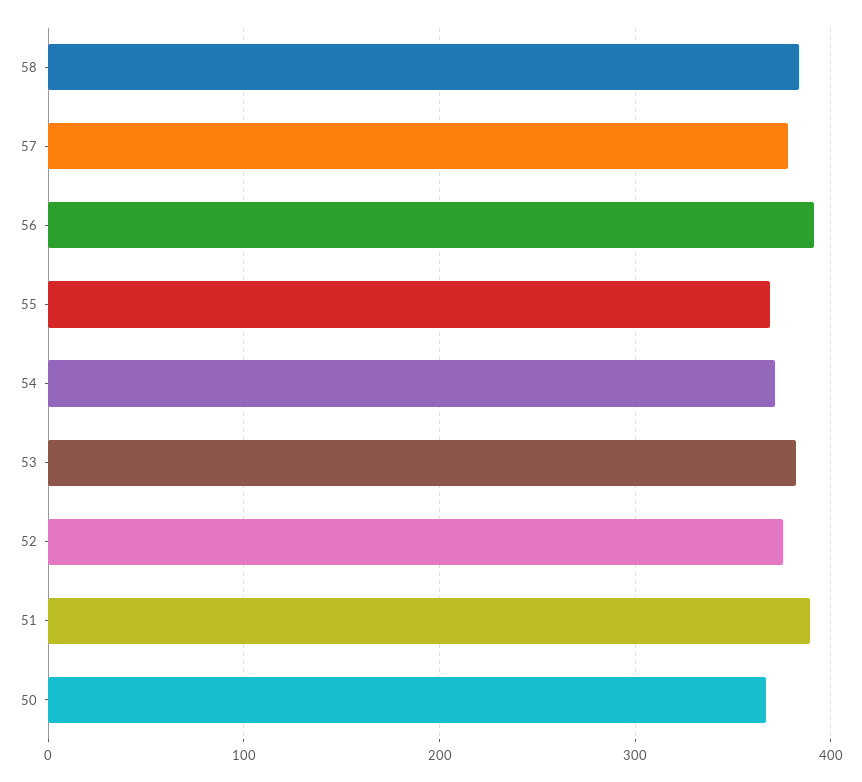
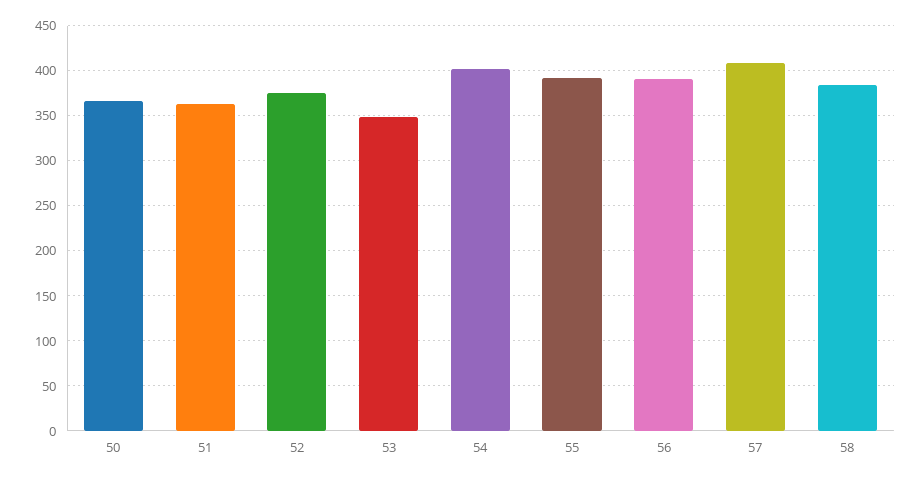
  {
    "58": 380,
-   "57": 380,
+   "57": 410,
    "56": 390,
-   "55": 370,
+   "55": 390,
-   "54": 370,
+   "54": 400,
-   "53": 380,
+   "53": 350,
    "52": 380,
-   "51": 390,
+   "51": 360,
    "50": 370
  }

